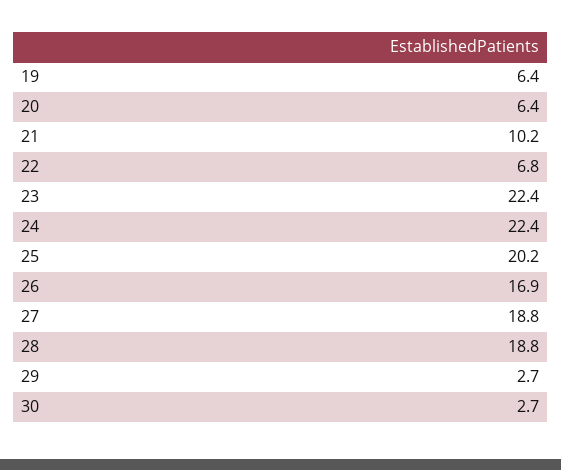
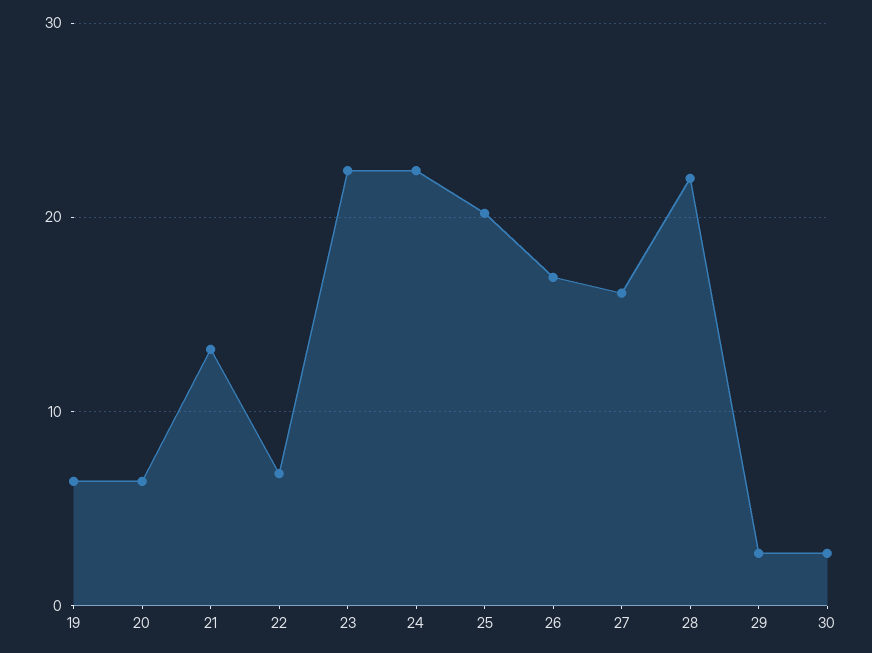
  {
    "19": 6.4,
    "20": 6.4,
-   "21": 10.2,
+   "21": 13,
    "22": 6.8,
    "23": 22.4,
    "24": 22.4,
    "25": 20.2,
    "26": 16.9,
-   "27": 18.8,
+   "27": 16,
-   "28": 18.8,
+   "28": 22,
    "29": 2.7,
    "30": 2.7
  }

